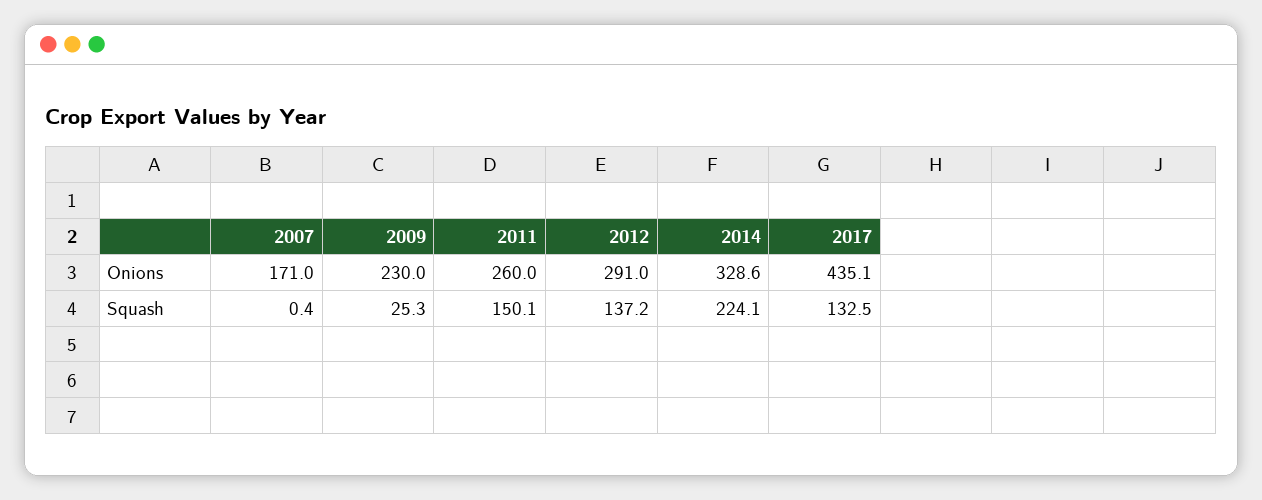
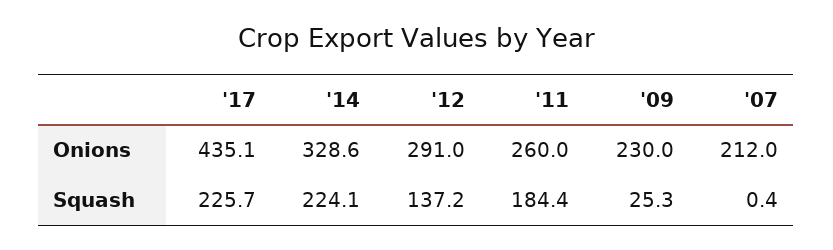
  {
    "2007": {
-     "Onions": 171,
+     "Onions": 212,
      "Squash": 0.4
    },
    "2009": {
      "Onions": 230,
      "Squash": 25.3
    },
    "2011": {
      "Onions": 260,
-     "Squash": 150.1
+     "Squash": 184.4
    },
    "2012": {
      "Onions": 291,
      "Squash": 137.2
    },
    "2014": {
      "Onions": 328.6,
      "Squash": 224.1
    },
    "2017": {
      "Onions": 435.1,
-     "Squash": 132.5
+     "Squash": 225.7
    }
  }

